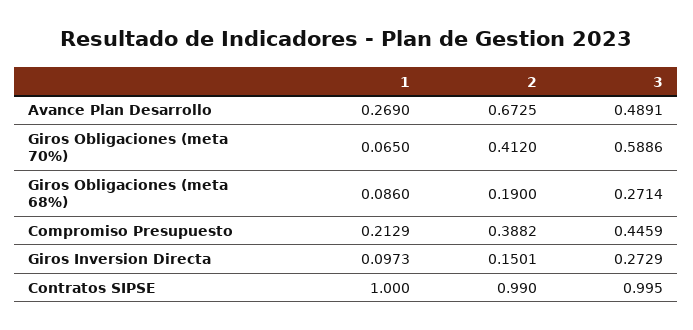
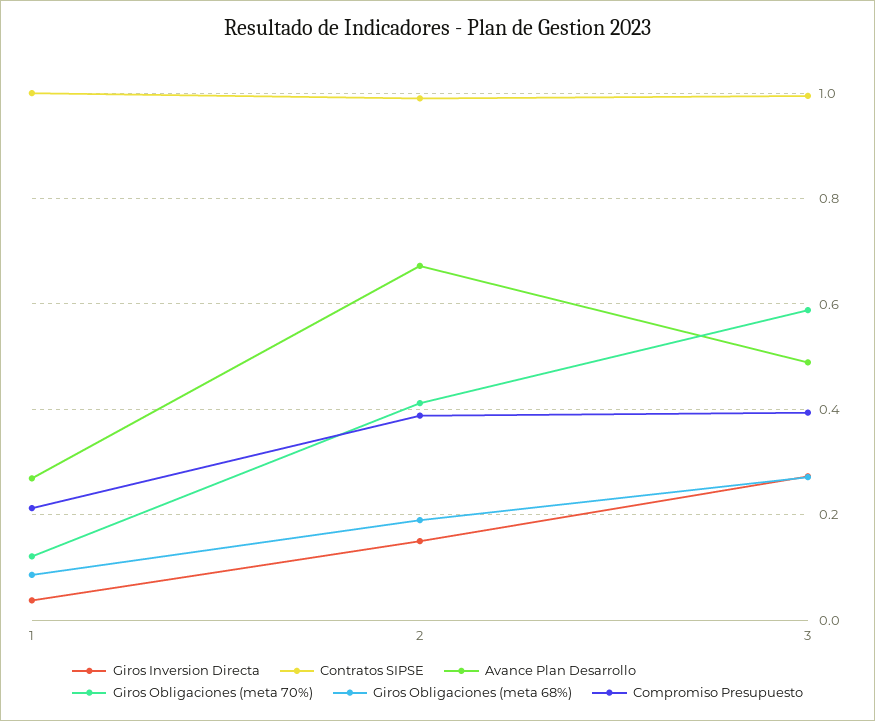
  {
    "Avance Plan Desarrollo": {
      "1": 0.269,
      "2": 0.6725,
      "3": 0.4891
    },
    "Giros Obligaciones (meta 70%)": {
-     "1": 0.065,
+     "1": 0.12,
      "2": 0.412,
      "3": 0.5886
    },
    "Giros Obligaciones (meta 68%)": {
      "1": 0.086,
      "2": 0.19,
      "3": 0.2714
    },
    "Compromiso Presupuesto": {
      "1": 0.2129,
      "2": 0.3882,
-     "3": 0.4459
+     "3": 0.4
    },
    "Giros Inversion Directa": {
-     "1": 0.0973,
+     "1": 0.04,
      "2": 0.1501,
      "3": 0.2729
    },
    "Contratos SIPSE": {
      "1": 1,
      "2": 0.99,
      "3": 0.995
    }
  }

